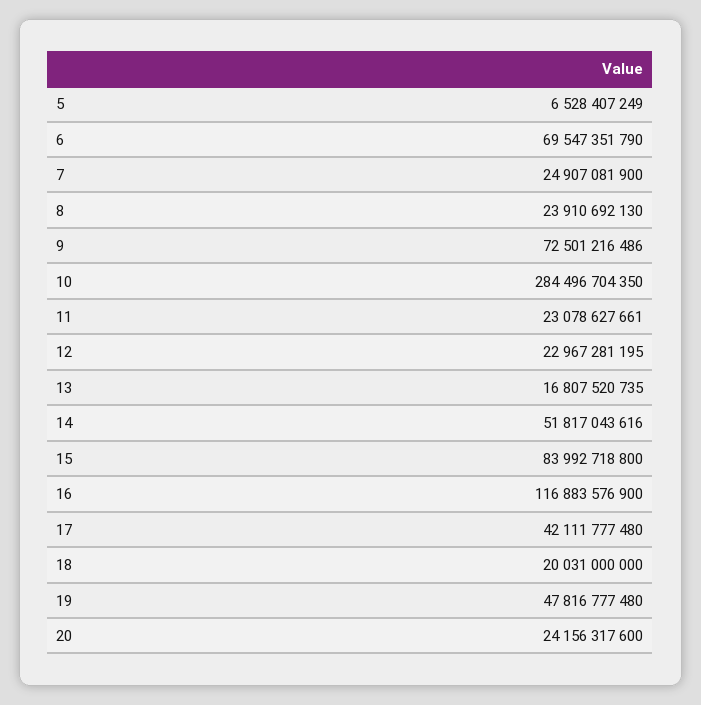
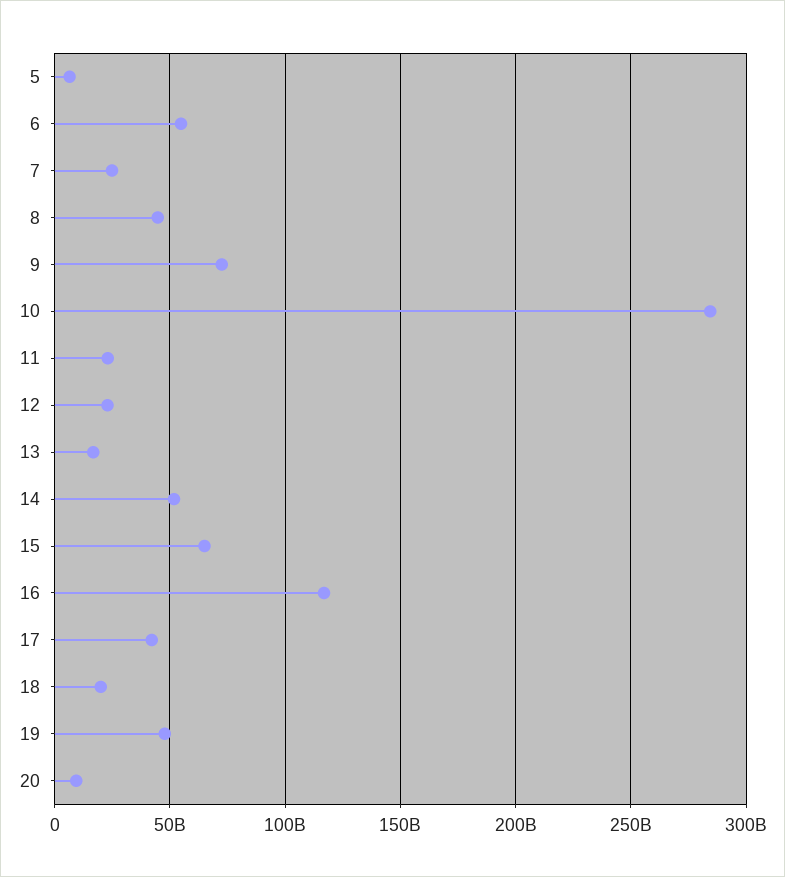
  {
    "5": 6528407249,
-   "6": 69547351790,
+   "6": 55000000000,
    "7": 24907081900,
-   "8": 23910692130,
+   "8": 45000000000,
    "9": 72501216486,
    "10": 284496704350,
    "11": 23078627661,
    "12": 22967281195,
    "13": 16807520735,
    "14": 51817043616,
-   "15": 83992718800,
+   "15": 65000000000,
    "16": 116883576900,
    "17": 42111777480,
    "18": 20031000000,
    "19": 47816777480,
-   "20": 24156317600
+   "20": 10000000000
  }

